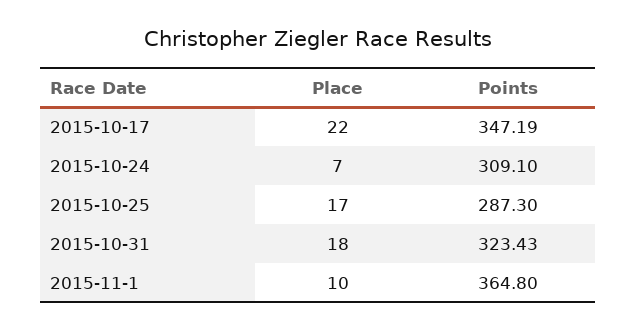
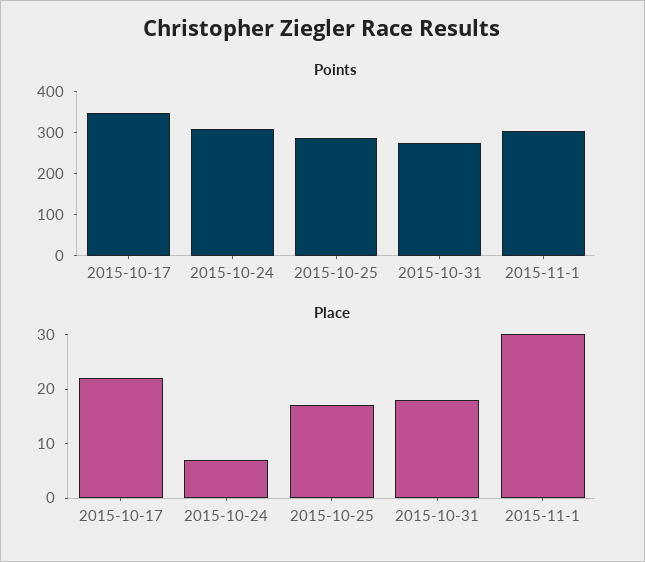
  {
    "Place": {
      "2015-10-17": 22,
      "2015-10-24": 7,
      "2015-10-25": 17,
      "2015-10-31": 18,
-     "2015-11-1": 10
+     "2015-11-1": 30
    },
    "Points": {
      "2015-10-17": 347.19,
      "2015-10-24": 309.1,
      "2015-10-25": 287.3,
-     "2015-10-31": 323.43,
+     "2015-10-31": 280,
-     "2015-11-1": 364.8
+     "2015-11-1": 300
    }
  }

